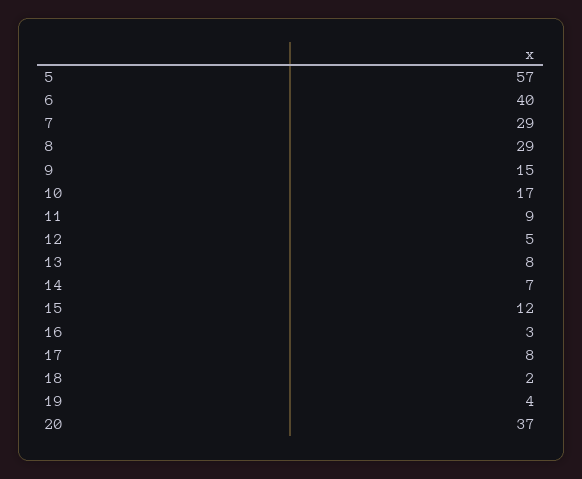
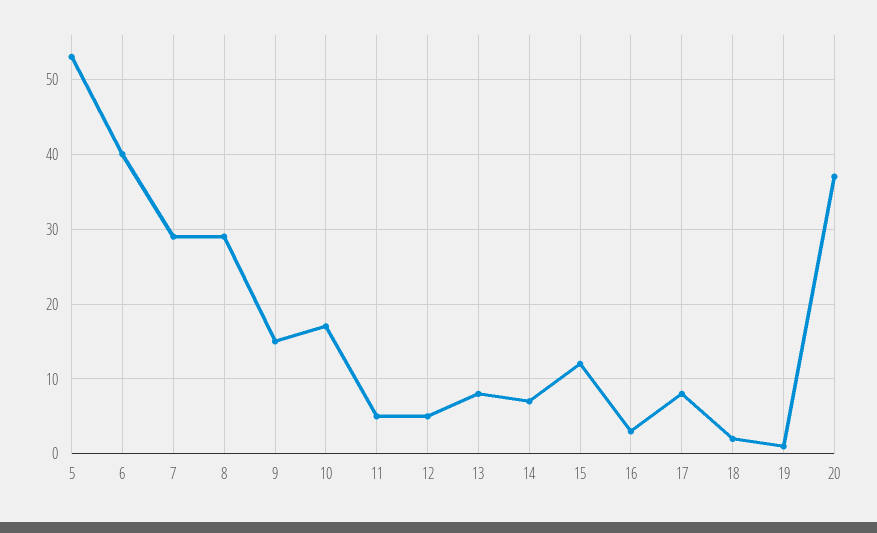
  {
-   "5": 57,
+   "5": 53,
    "6": 40,
    "7": 29,
    "8": 29,
    "9": 15,
    "10": 17,
-   "11": 9,
+   "11": 5,
    "12": 5,
    "13": 8,
    "14": 7,
    "15": 12,
    "16": 3,
    "17": 8,
    "18": 2,
-   "19": 4,
+   "19": 1,
    "20": 37
  }

